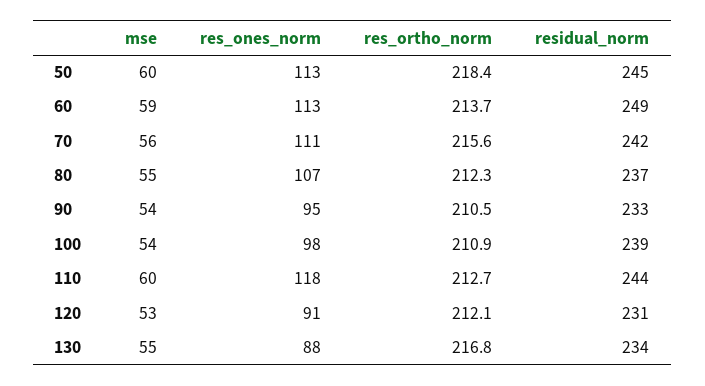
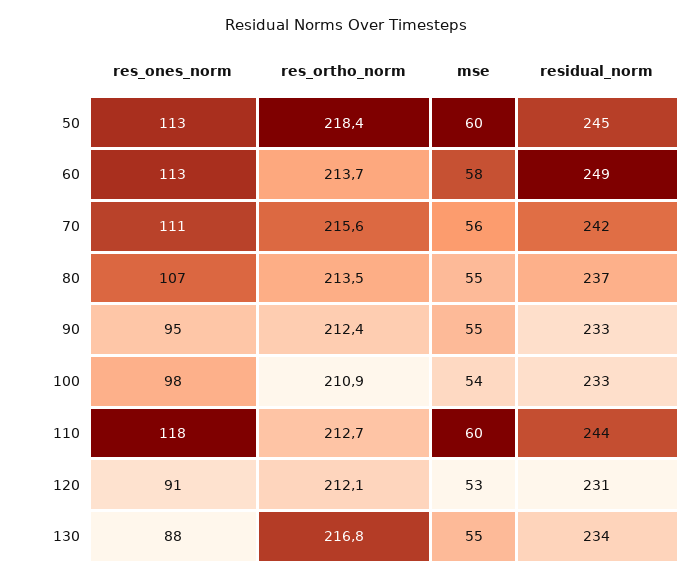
  {
    "mse": {
      "50": 60,
-     "60": 59,
+     "60": 58,
      "70": 56,
      "80": 55,
-     "90": 54,
+     "90": 55,
      "100": 54,
      "110": 60,
      "120": 53,
      "130": 55
    },
    "res_ones_norm": {
      "50": 113,
      "60": 113,
      "70": 111,
      "80": 107,
      "90": 95,
      "100": 98,
      "110": 118,
      "120": 91,
      "130": 88
    },
    "res_ortho_norm": {
      "50": 218.4,
      "60": 213.7,
      "70": 215.6,
-     "80": 212.3,
+     "80": 213.5,
-     "90": 210.5,
+     "90": 212.4,
      "100": 210.9,
      "110": 212.7,
      "120": 212.1,
      "130": 216.8
    },
    "residual_norm": {
      "50": 245,
      "60": 249,
      "70": 242,
      "80": 237,
      "90": 233,
-     "100": 239,
+     "100": 233,
      "110": 244,
      "120": 231,
      "130": 234
    }
  }

